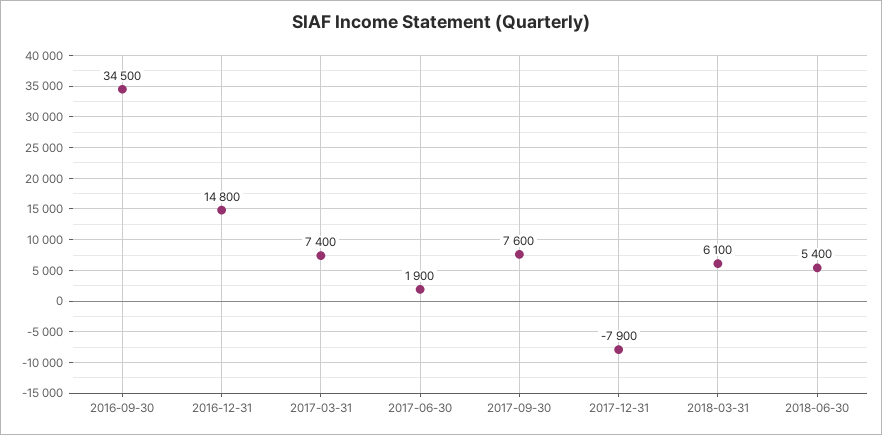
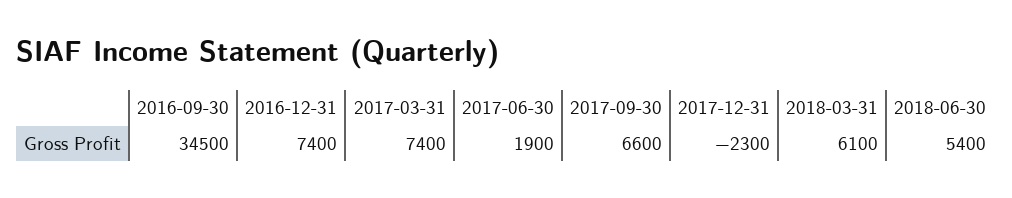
  {
    "2016-09-30": 34500,
-   "2016-12-31": 14800,
+   "2016-12-31": 7400,
    "2017-03-31": 7400,
    "2017-06-30": 1900,
-   "2017-09-30": 7600,
+   "2017-09-30": 6600,
-   "2017-12-31": -7900,
+   "2017-12-31": -2300,
    "2018-03-31": 6100,
    "2018-06-30": 5400
  }

